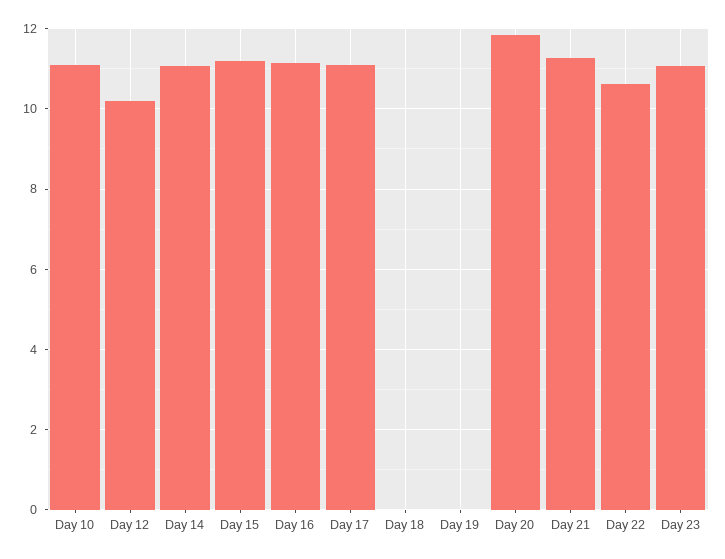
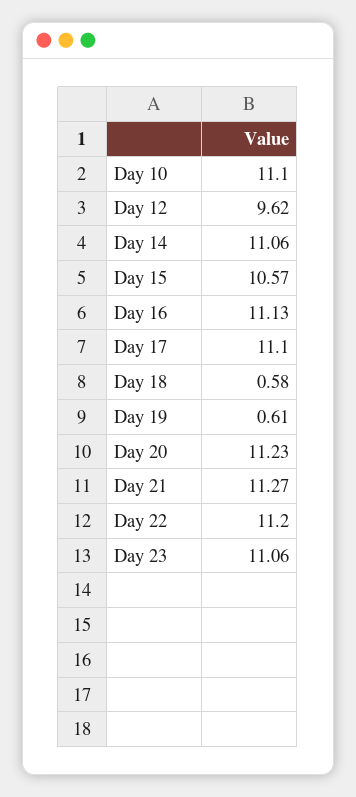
  {
    "Day 10": 11.1,
-   "Day 12": 10.2,
+   "Day 12": 9.62,
    "Day 14": 11.06,
-   "Day 15": 11.2,
+   "Day 15": 10.57,
    "Day 16": 11.13,
    "Day 17": 11.1,
-   "Day 18": 0,
+   "Day 18": 0.58,
-   "Day 19": 0,
+   "Day 19": 0.61,
-   "Day 20": 11.8,
+   "Day 20": 11.23,
    "Day 21": 11.27,
-   "Day 22": 10.6,
+   "Day 22": 11.2,
    "Day 23": 11.06
  }

